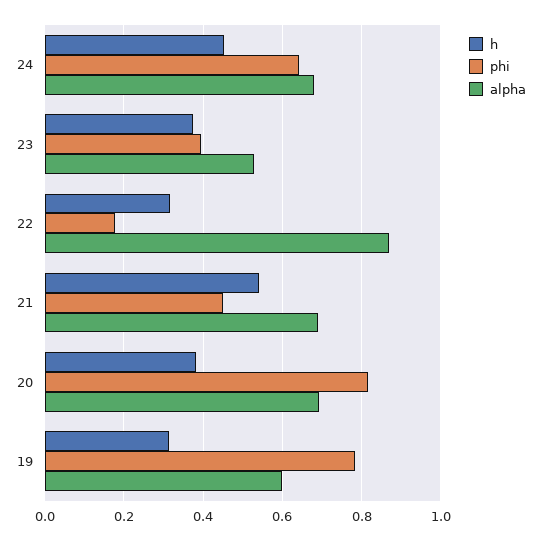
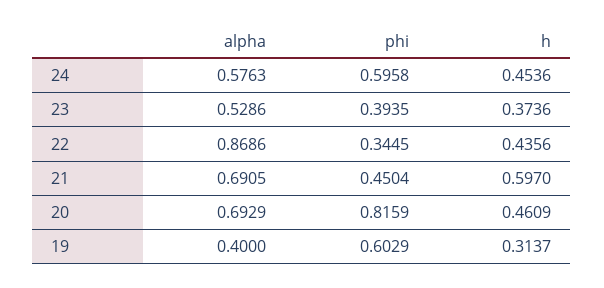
  {
    "h": {
      "24": 0.4536,
      "23": 0.3736,
-     "22": 0.32,
+     "22": 0.4356,
-     "21": 0.54,
+     "21": 0.597,
-     "20": 0.38,
+     "20": 0.4609,
      "19": 0.3137
    },
    "phi": {
-     "24": 0.64,
+     "24": 0.5958,
      "23": 0.3935,
-     "22": 0.18,
+     "22": 0.3445,
      "21": 0.4504,
      "20": 0.8159,
-     "19": 0.78
+     "19": 0.6029
    },
    "alpha": {
-     "24": 0.68,
+     "24": 0.5763,
      "23": 0.5286,
      "22": 0.8686,
      "21": 0.6905,
      "20": 0.6929,
-     "19": 0.6
+     "19": 0.4
    }
  }

